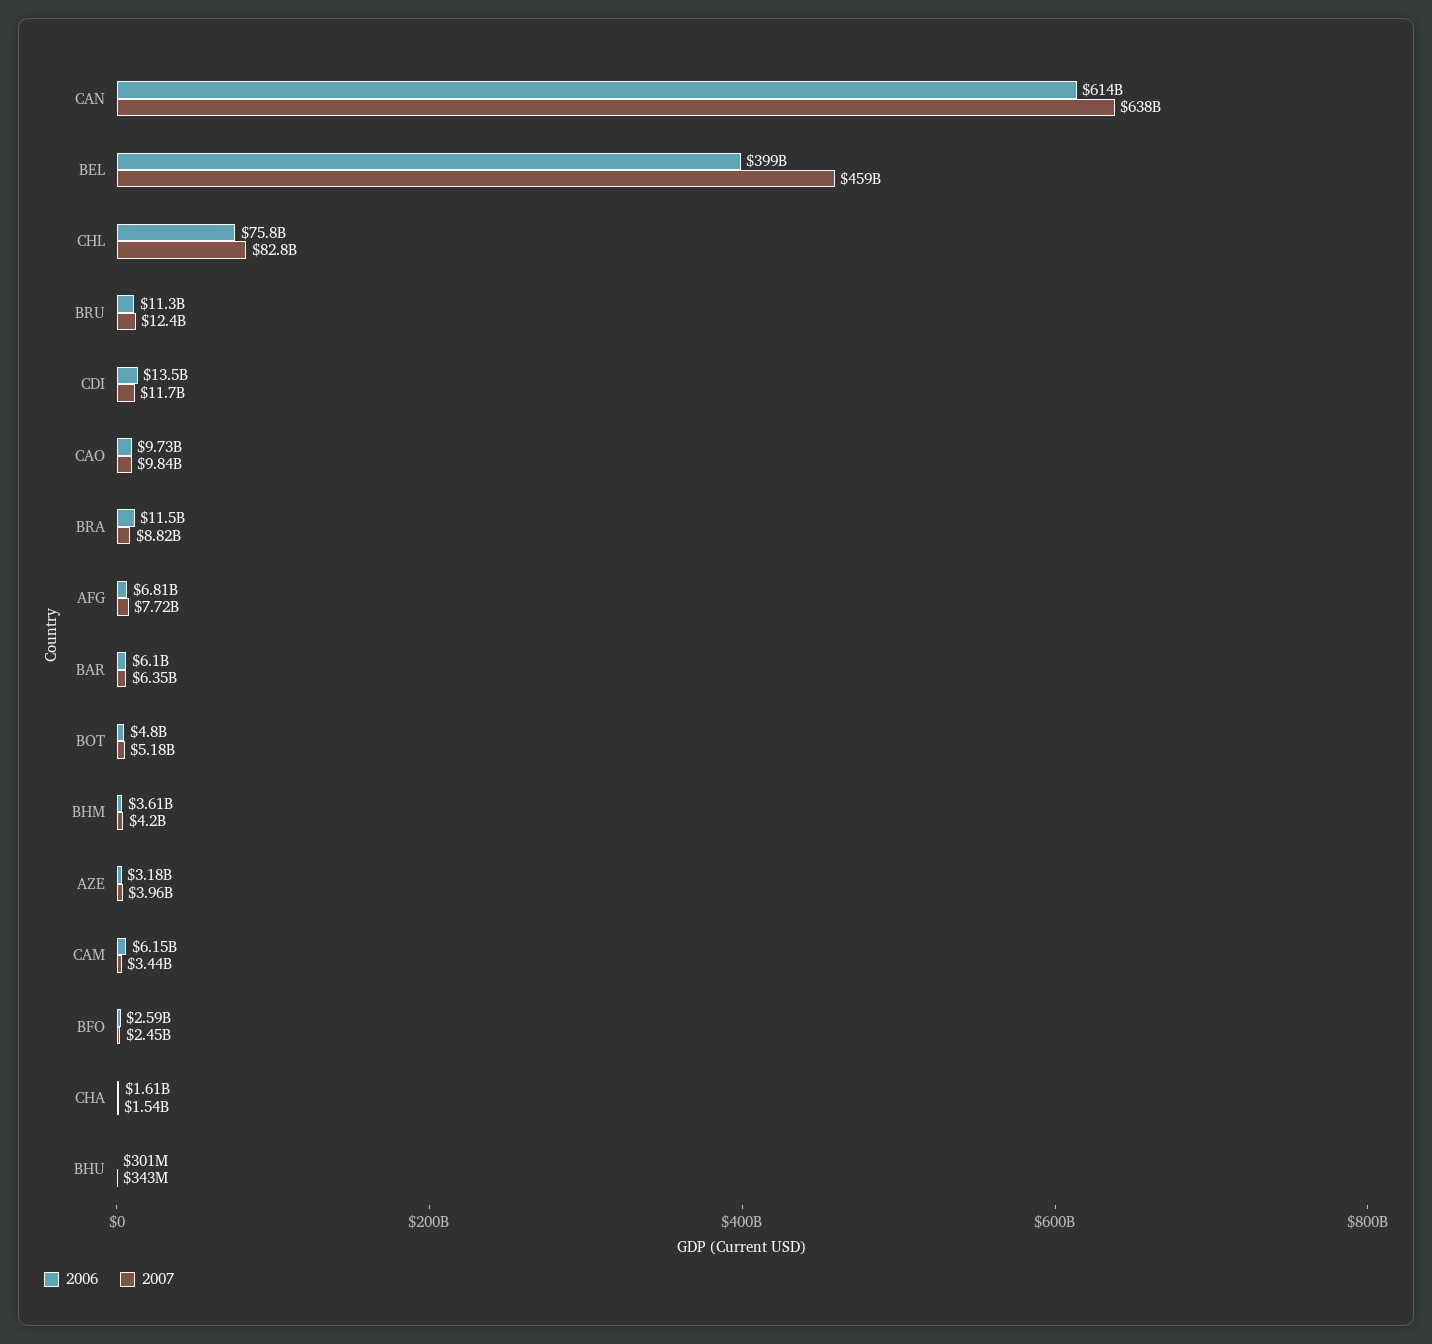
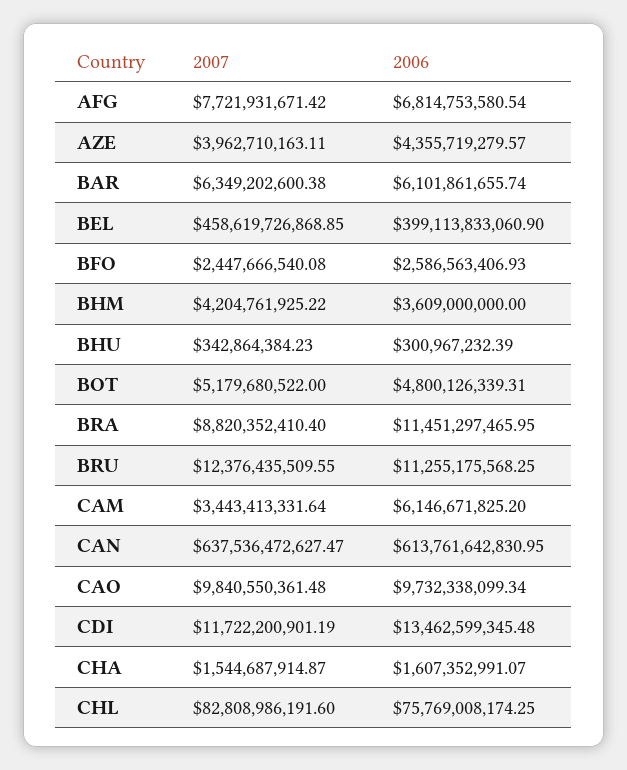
  {
    "2006": {
      "CAN": 613761642830.95,
      "BEL": 399113833060.9,
      "CHL": 75769008174.25,
      "BRU": 11255175568.25,
      "CDI": 13462599345.48,
      "CAO": 9732338099.34,
      "BRA": 11451297465.95,
      "AFG": 6814753580.54,
      "BAR": 6101861655.74,
      "BOT": 4800126339.31,
      "BHM": 3609000000,
-     "AZE": 3180000000,
+     "AZE": 4355719279.57,
      "CAM": 6146671825.2,
      "BFO": 2586563406.93,
      "CHA": 1607352991.07,
      "BHU": 300967232.39
    },
    "2007": {
      "CAN": 637536472627.47,
      "BEL": 458619726868.85,
      "CHL": 82808986191.6,
      "BRU": 12376435509.55,
      "CDI": 11722200901.19,
      "CAO": 9840550361.48,
      "BRA": 8820352410.4,
      "AFG": 7721931671.42,
      "BAR": 6349202600.38,
      "BOT": 5179680522,
      "BHM": 4204761925.22,
      "AZE": 3962710163.11,
      "CAM": 3443413331.64,
      "BFO": 2447666540.08,
      "CHA": 1544687914.87,
      "BHU": 342864384.23
    }
  }

